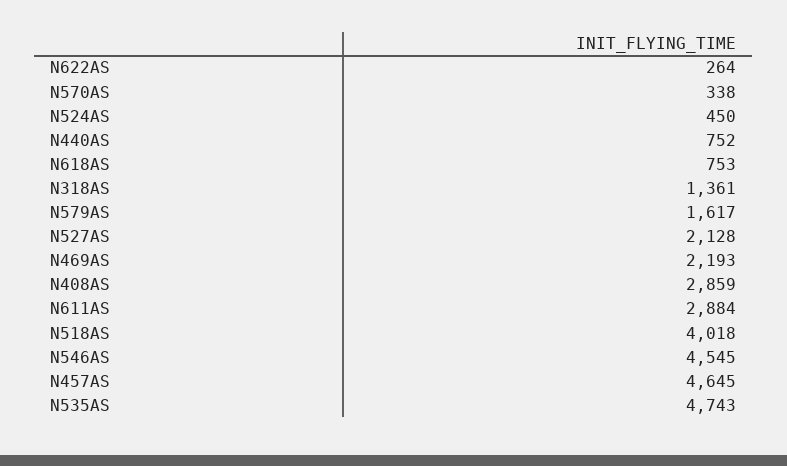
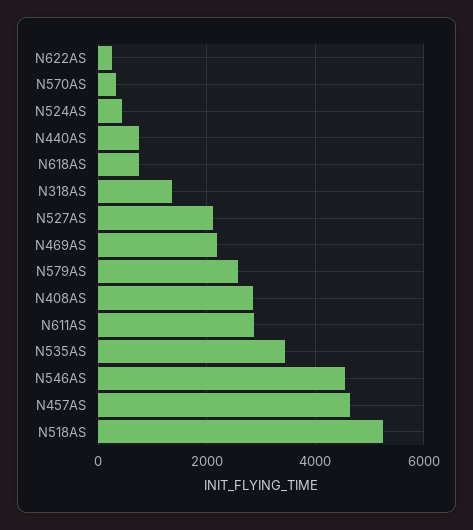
  {
    "N622AS": 264,
    "N570AS": 338,
    "N524AS": 450,
    "N440AS": 752,
    "N618AS": 753,
    "N318AS": 1361,
-   "N579AS": 1617,
+   "N579AS": 2600,
    "N527AS": 2128,
    "N469AS": 2193,
    "N408AS": 2859,
    "N611AS": 2884,
-   "N518AS": 4018,
+   "N518AS": 5200,
    "N546AS": 4545,
    "N457AS": 4645,
-   "N535AS": 4743
+   "N535AS": 3400
  }

